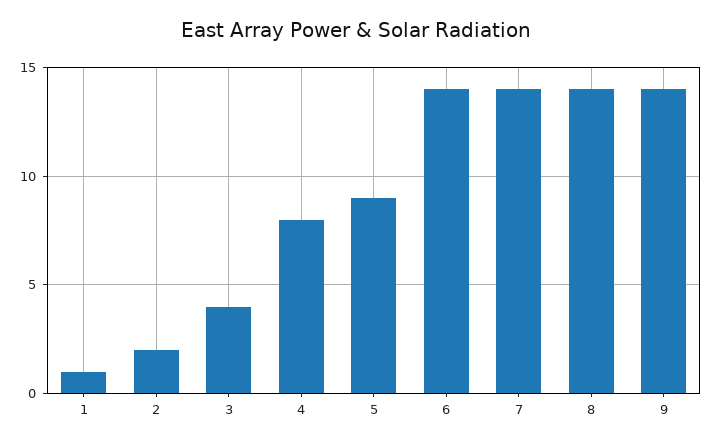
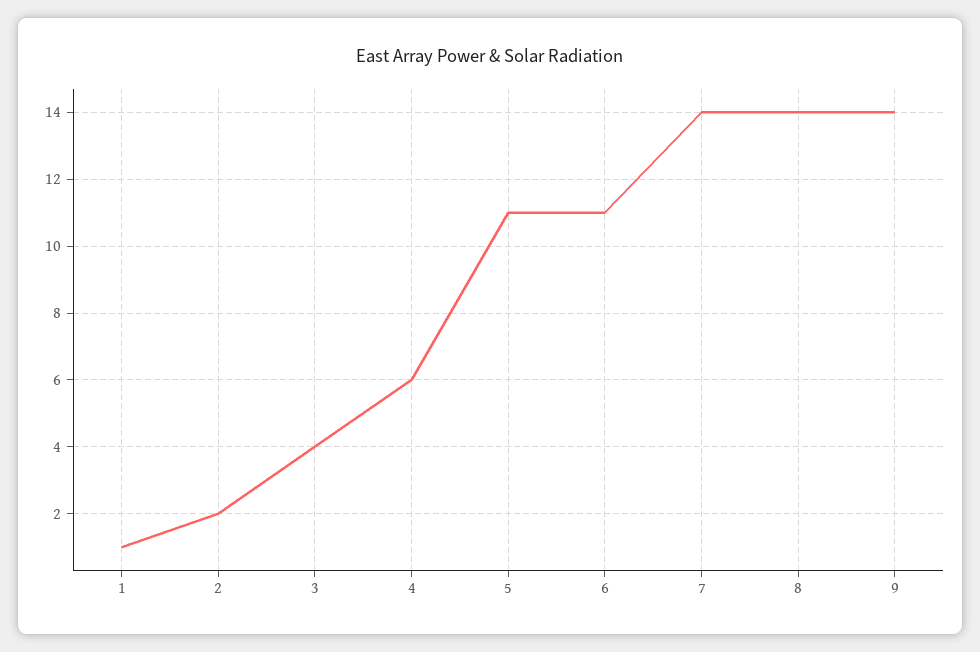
  {
    "1": 1,
    "2": 2,
    "3": 4,
-   "4": 8,
+   "4": 6,
-   "5": 9,
+   "5": 11,
-   "6": 14,
+   "6": 11,
    "7": 14,
    "8": 14,
    "9": 14
  }

